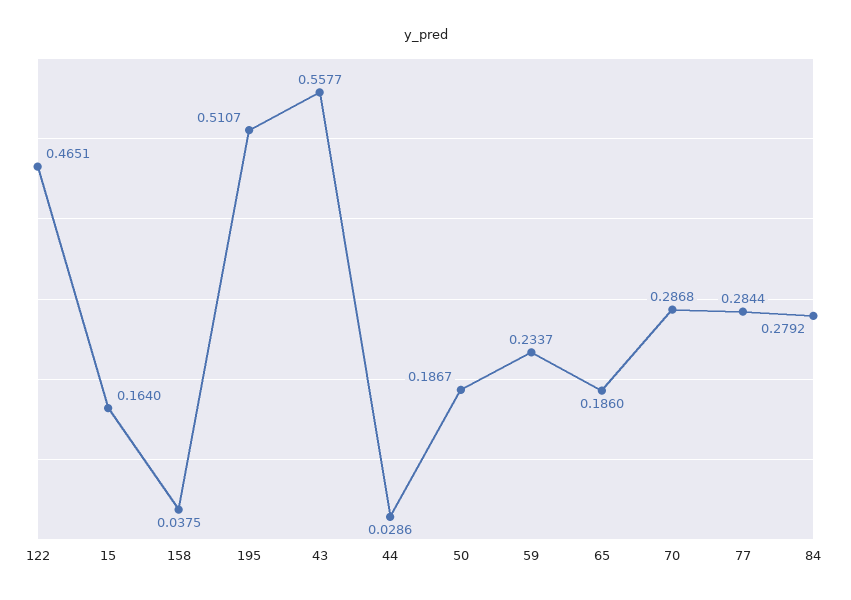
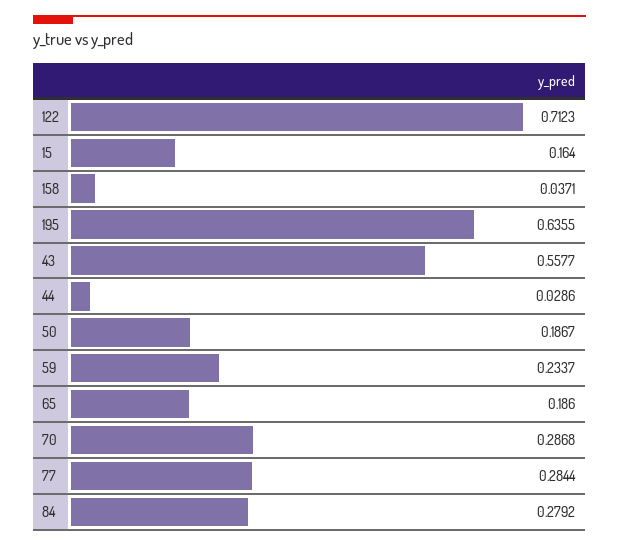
  {
-   "122": 0.4651,
+   "122": 0.7123,
    "15": 0.164,
-   "158": 0.0375,
+   "158": 0.0371,
-   "195": 0.5107,
+   "195": 0.6355,
    "43": 0.5577,
    "44": 0.0286,
    "50": 0.1867,
    "59": 0.2337,
    "65": 0.186,
    "70": 0.2868,
    "77": 0.2844,
    "84": 0.2792
  }

